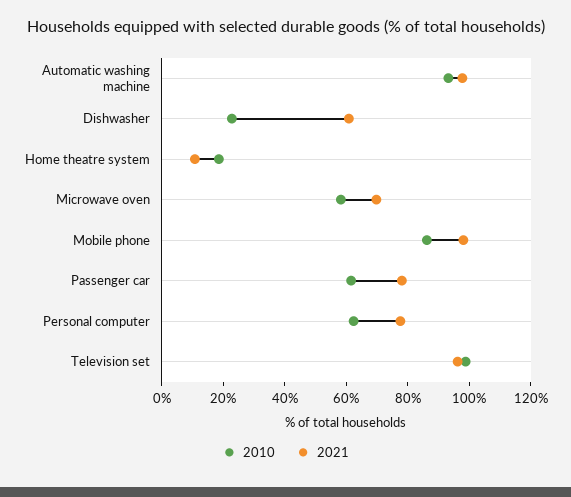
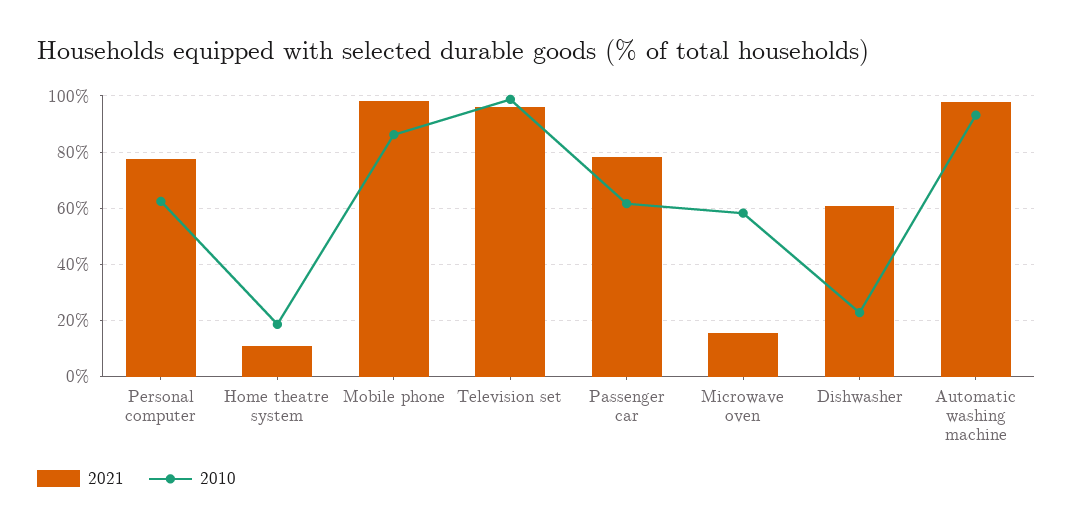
  {
    "2010": {
      "Automatic washing machine": 92.5,
      "Dishwasher": 22.5,
      "Home theatre system": 17.5,
      "Microwave oven": 57.5,
      "Mobile phone": 85,
      "Passenger car": 62.5,
      "Personal computer": 62.5,
      "Television set": 100
    },
    "2021": {
      "Automatic washing machine": 97.5,
      "Dishwasher": 60,
      "Home theatre system": 10,
-     "Microwave oven": 70,
+     "Microwave oven": 15,
      "Mobile phone": 97.5,
      "Passenger car": 77.5,
      "Personal computer": 77.5,
      "Television set": 95
    }
  }

